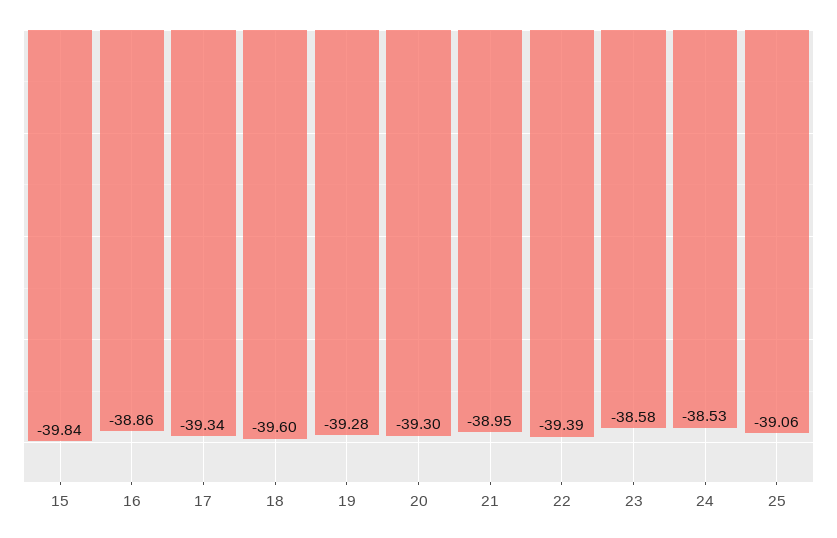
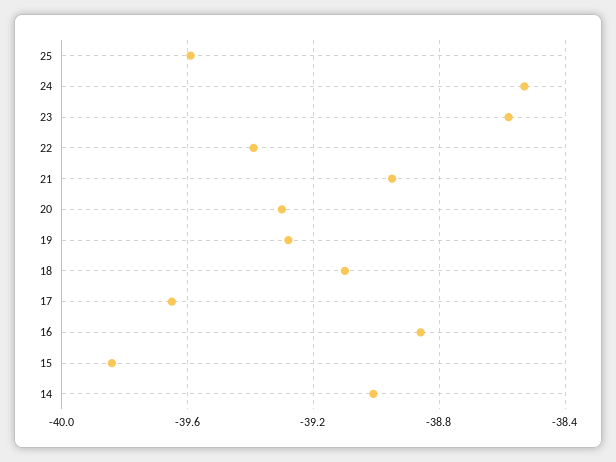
  {
    "15": -39.84,
    "16": -38.86,
-   "17": -39.34,
+   "17": -39.65,
-   "18": -39.6,
+   "18": -39.1,
    "19": -39.28,
    "20": -39.3,
    "21": -38.95,
    "22": -39.39,
    "23": -38.58,
    "24": -38.53,
-   "25": -39.06
+   "25": -39.6,
+   "14": -39
  }

